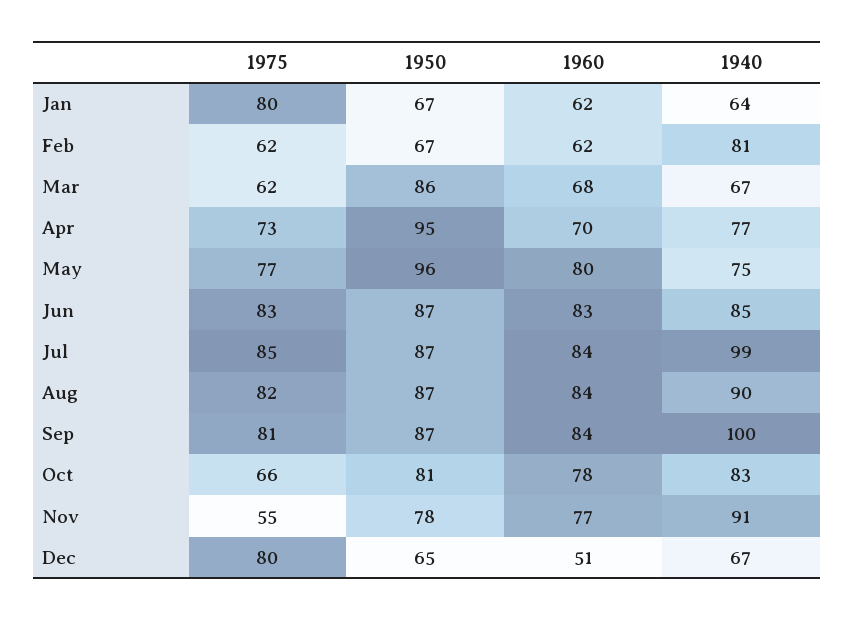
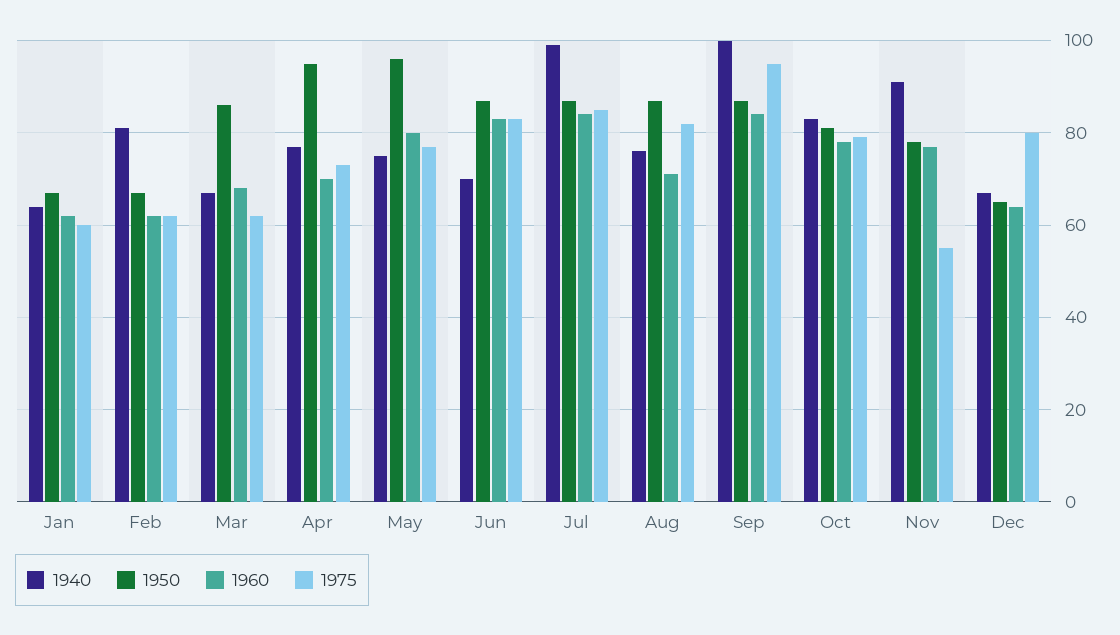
  {
    "1975": {
-     "Jan": 80,
+     "Jan": 60,
      "Feb": 62,
      "Mar": 62,
      "Apr": 73,
      "May": 77,
      "Jun": 83,
      "Jul": 85,
      "Aug": 82,
-     "Sep": 81,
+     "Sep": 95,
-     "Oct": 66,
+     "Oct": 80,
      "Nov": 55,
      "Dec": 80
    },
    "1950": {
      "Jan": 67,
      "Feb": 67,
      "Mar": 86,
      "Apr": 95,
      "May": 96,
      "Jun": 87,
      "Jul": 87,
      "Aug": 87,
      "Sep": 87,
      "Oct": 81,
      "Nov": 78,
      "Dec": 65
    },
    "1960": {
      "Jan": 62,
      "Feb": 62,
      "Mar": 68,
      "Apr": 70,
      "May": 80,
      "Jun": 83,
      "Jul": 84,
-     "Aug": 84,
+     "Aug": 70,
      "Sep": 84,
      "Oct": 78,
      "Nov": 77,
-     "Dec": 51
+     "Dec": 65
    },
    "1940": {
      "Jan": 64,
      "Feb": 81,
      "Mar": 67,
      "Apr": 77,
      "May": 75,
-     "Jun": 85,
+     "Jun": 70,
      "Jul": 99,
-     "Aug": 90,
+     "Aug": 75,
      "Sep": 100,
      "Oct": 83,
      "Nov": 91,
      "Dec": 67
    }
  }

